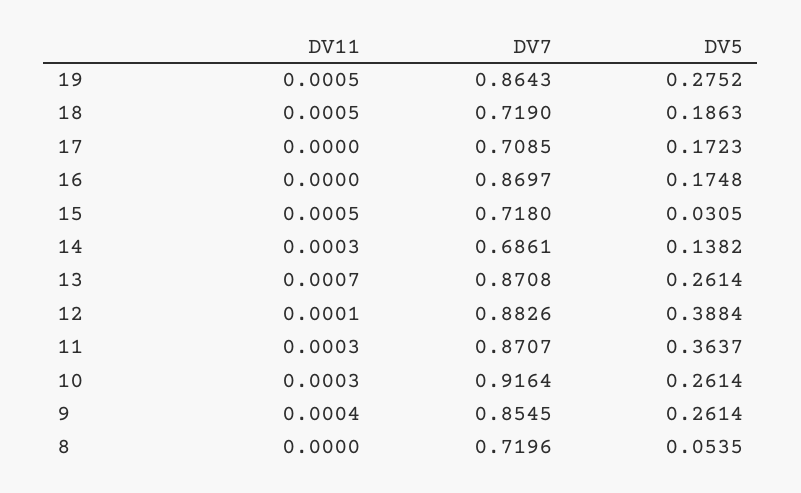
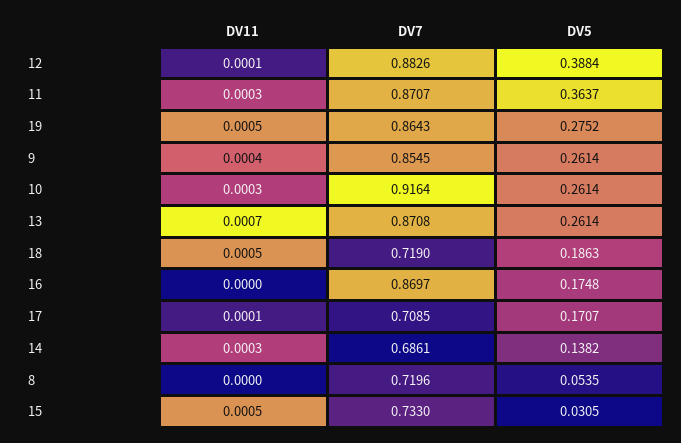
  {
    "DV11": {
      "19": 0.0005,
      "18": 0.0005,
-     "17": 0,
+     "17": 0.0001,
      "16": 0,
      "15": 0.0005,
      "14": 0.0003,
      "13": 0.0007,
      "12": 0.0001,
      "11": 0.0003,
      "10": 0.0003,
      "9": 0.0004,
      "8": 0
    },
    "DV7": {
      "19": 0.8643,
      "18": 0.719,
      "17": 0.7085,
      "16": 0.8697,
-     "15": 0.718,
+     "15": 0.733,
      "14": 0.6861,
      "13": 0.8708,
      "12": 0.8826,
      "11": 0.8707,
      "10": 0.9164,
      "9": 0.8545,
      "8": 0.7196
    },
    "DV5": {
      "19": 0.2752,
      "18": 0.1863,
-     "17": 0.1723,
+     "17": 0.1707,
      "16": 0.1748,
      "15": 0.0305,
      "14": 0.1382,
      "13": 0.2614,
      "12": 0.3884,
      "11": 0.3637,
      "10": 0.2614,
      "9": 0.2614,
      "8": 0.0535
    }
  }

